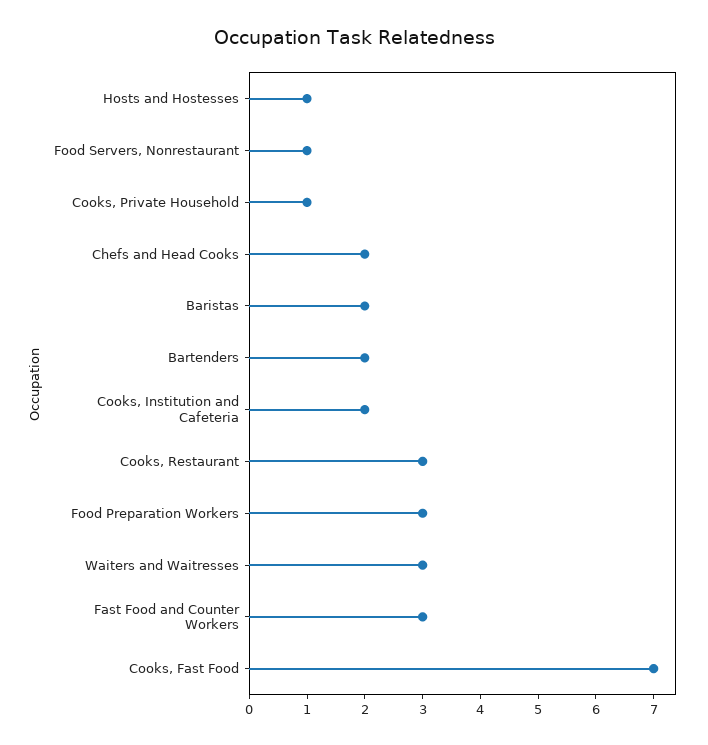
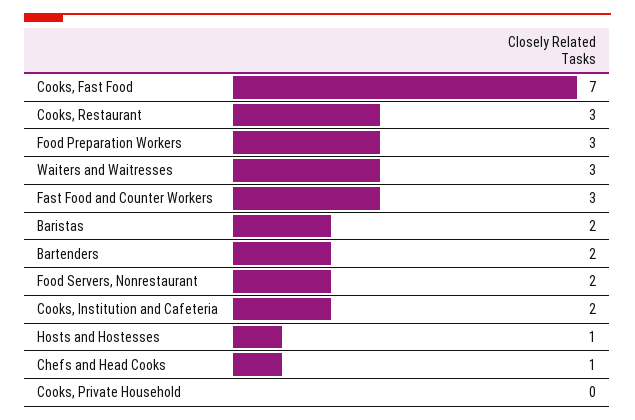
  {
    "Hosts and Hostesses": 1,
-   "Food Servers, Nonrestaurant": 1,
+   "Food Servers, Nonrestaurant": 2,
-   "Cooks, Private Household": 1,
+   "Cooks, Private Household": 0,
-   "Chefs and Head Cooks": 2,
+   "Chefs and Head Cooks": 1,
    "Baristas": 2,
    "Bartenders": 2,
    "Cooks, Institution and Cafeteria": 2,
    "Cooks, Restaurant": 3,
    "Food Preparation Workers": 3,
    "Waiters and Waitresses": 3,
    "Fast Food and Counter Workers": 3,
    "Cooks, Fast Food": 7
  }

